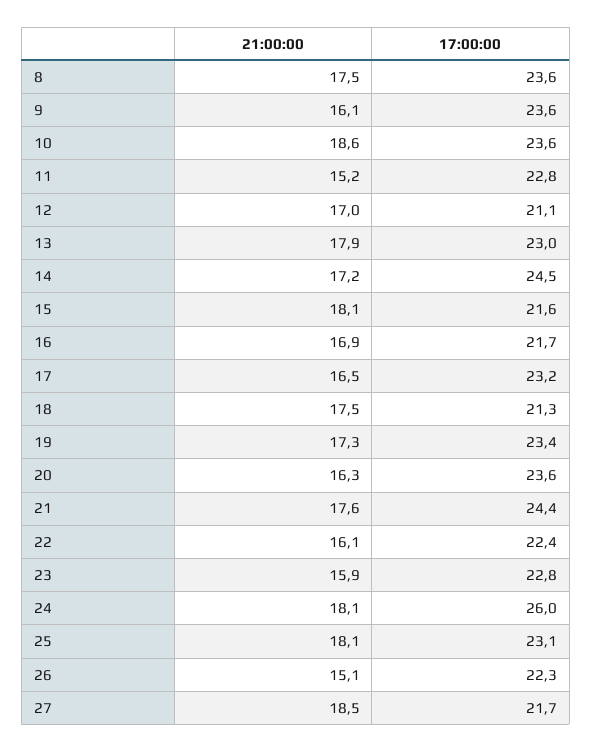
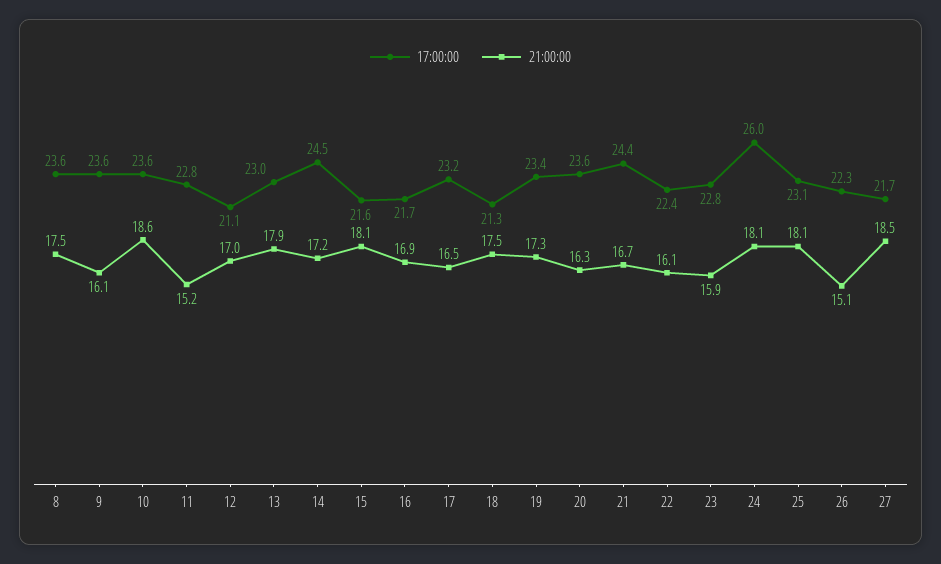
  {
    "21:00:00": {
      "8": 17.5,
      "9": 16.1,
      "10": 18.6,
      "11": 15.2,
      "12": 17,
      "13": 17.9,
      "14": 17.2,
      "15": 18.1,
      "16": 16.9,
      "17": 16.5,
      "18": 17.5,
      "19": 17.3,
      "20": 16.3,
-     "21": 17.6,
+     "21": 16.7,
      "22": 16.1,
      "23": 15.9,
      "24": 18.1,
      "25": 18.1,
      "26": 15.1,
      "27": 18.5
    },
    "17:00:00": {
      "8": 23.6,
      "9": 23.6,
      "10": 23.6,
      "11": 22.8,
      "12": 21.1,
      "13": 23,
      "14": 24.5,
      "15": 21.6,
      "16": 21.7,
      "17": 23.2,
      "18": 21.3,
      "19": 23.4,
      "20": 23.6,
      "21": 24.4,
      "22": 22.4,
      "23": 22.8,
      "24": 26,
      "25": 23.1,
      "26": 22.3,
      "27": 21.7
    }
  }

